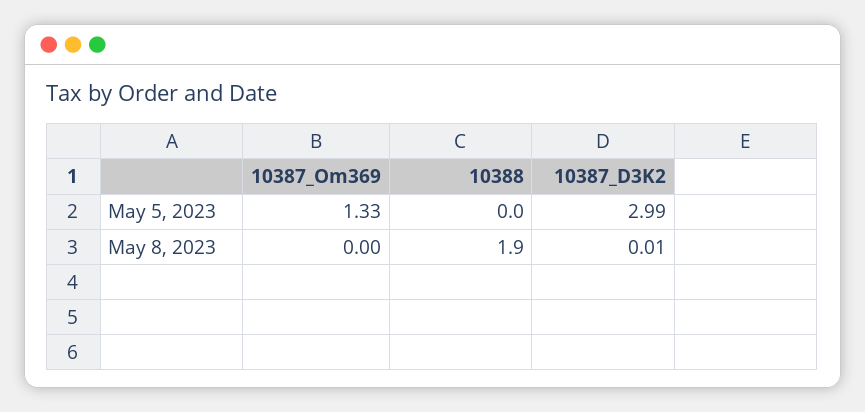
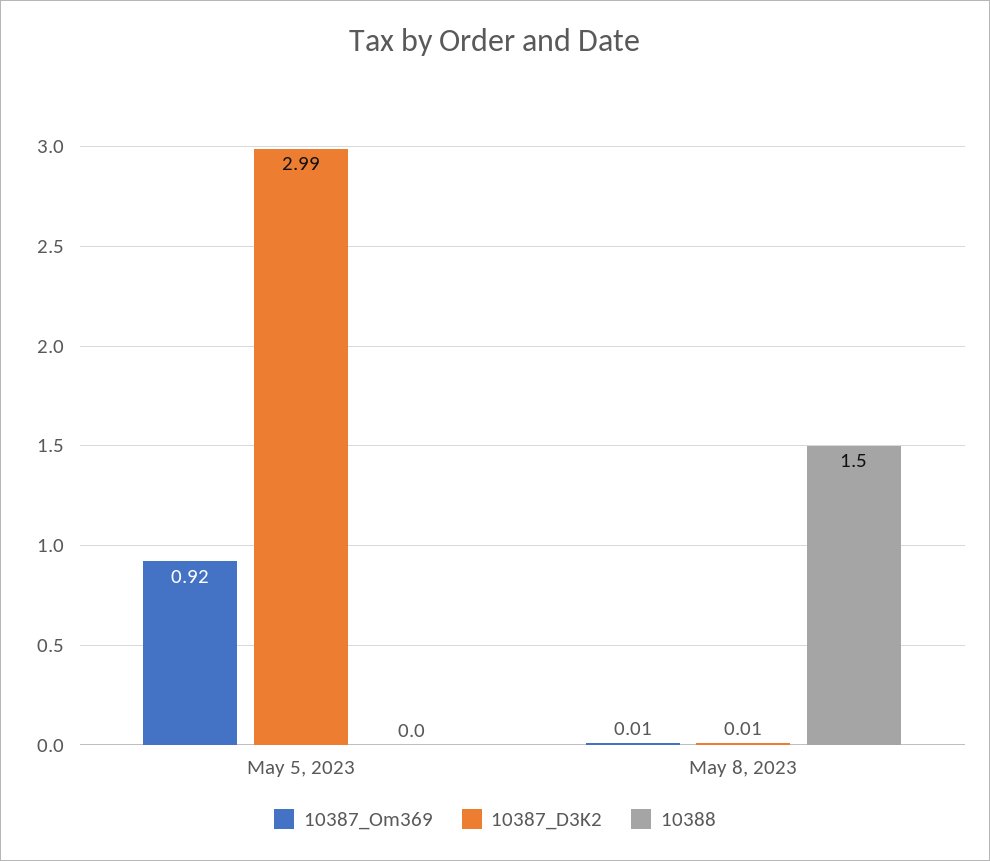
  {
    "10387_Om369": {
-     "May 5, 2023": 1.33,
+     "May 5, 2023": 0.92,
-     "May 8, 2023": 0
+     "May 8, 2023": 0.01
    },
    "10388": {
      "May 5, 2023": 0,
-     "May 8, 2023": 1.9
+     "May 8, 2023": 1.5
    },
    "10387_D3K2": {
      "May 5, 2023": 2.99,
      "May 8, 2023": 0.01
    }
  }

